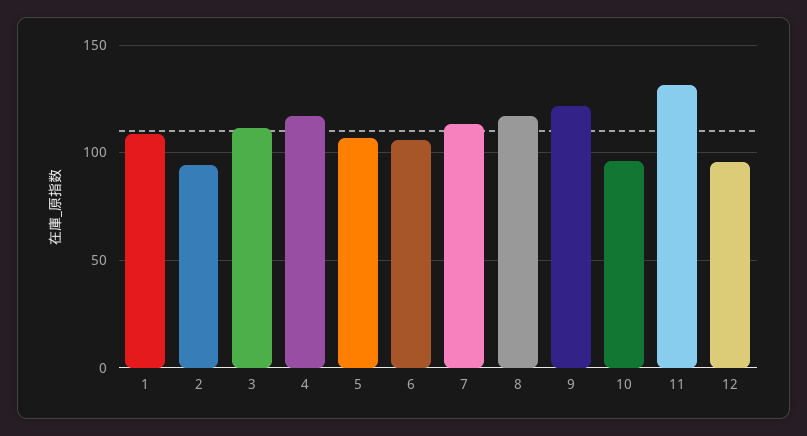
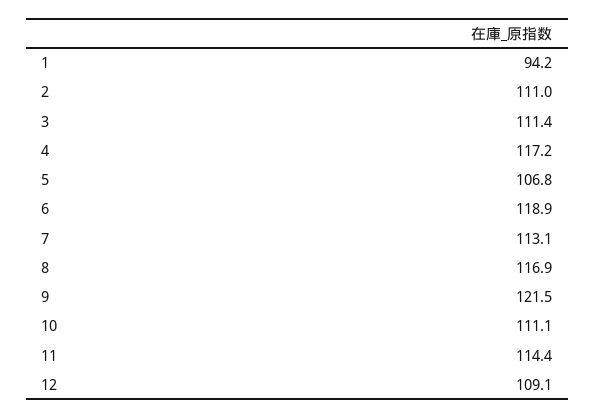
  {
-   "1": 110,
+   "1": 94.2,
-   "2": 95,
+   "2": 111,
    "3": 111.4,
    "4": 117.2,
    "5": 106.8,
-   "6": 105,
+   "6": 118.9,
    "7": 113.1,
    "8": 116.9,
    "9": 121.5,
-   "10": 95,
+   "10": 111.1,
-   "11": 130,
+   "11": 114.4,
-   "12": 95
+   "12": 109.1
  }

